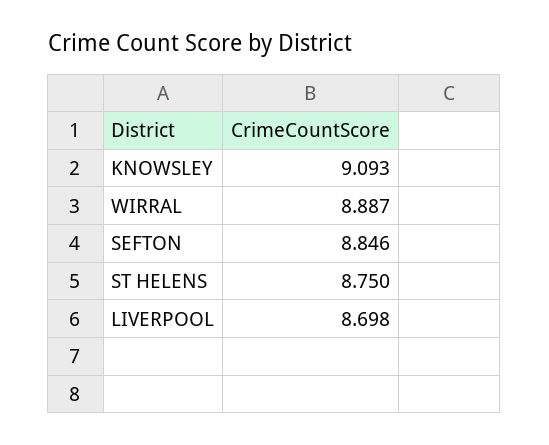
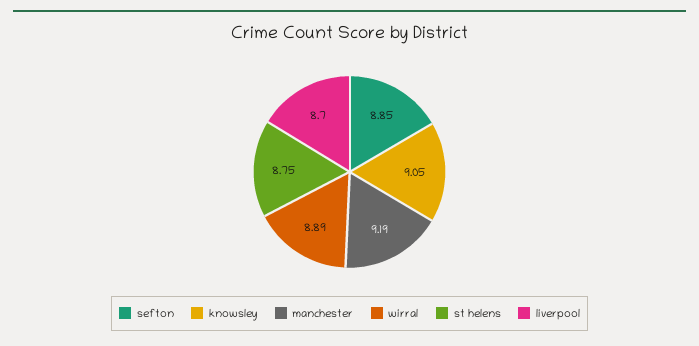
  {
-   "KNOWSLEY": 9.093,
+   "KNOWSLEY": 9.05,
    "WIRRAL": 8.887,
    "SEFTON": 8.846,
    "ST HELENS": 8.75,
-   "LIVERPOOL": 8.698
+   "LIVERPOOL": 8.698,
+   "manchester": 9.19
  }

